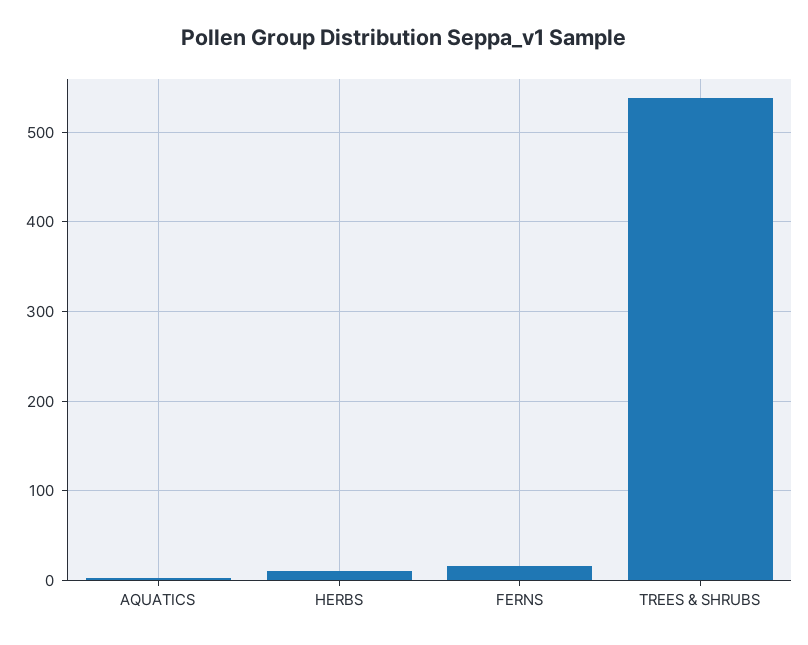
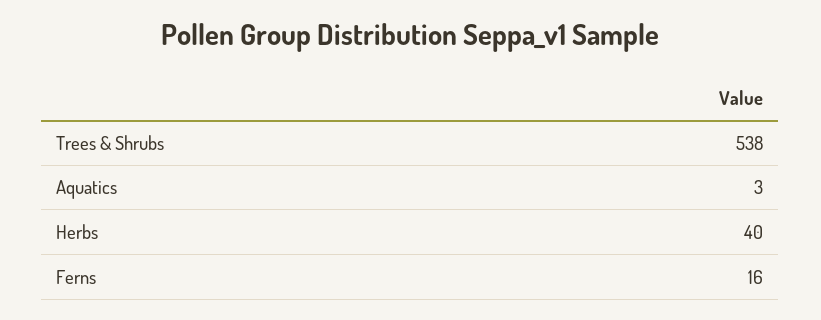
  {
    "AQUATICS": 3,
-   "HERBS": 10,
+   "HERBS": 40,
    "FERNS": 16,
    "TREES & SHRUBS": 538
  }

